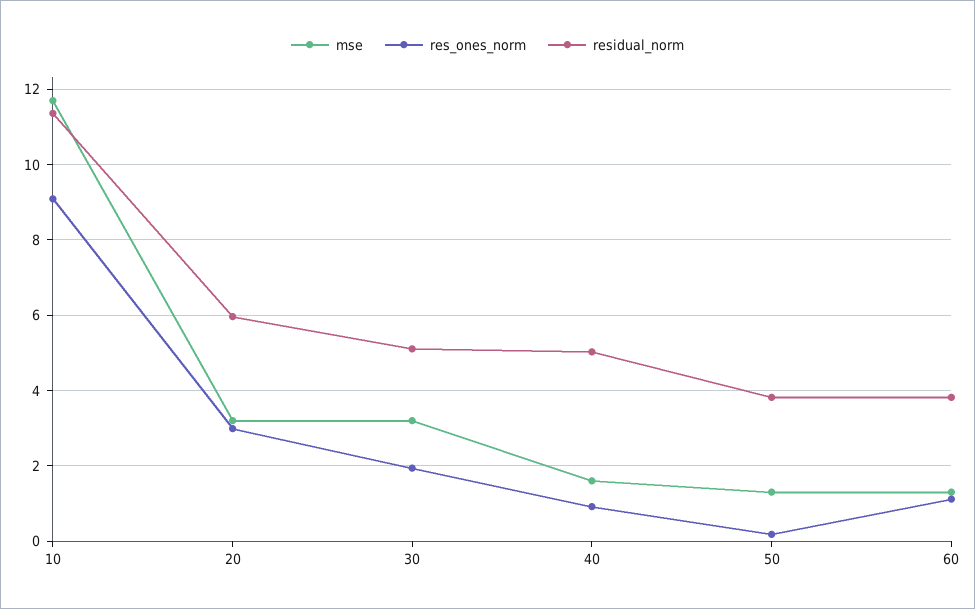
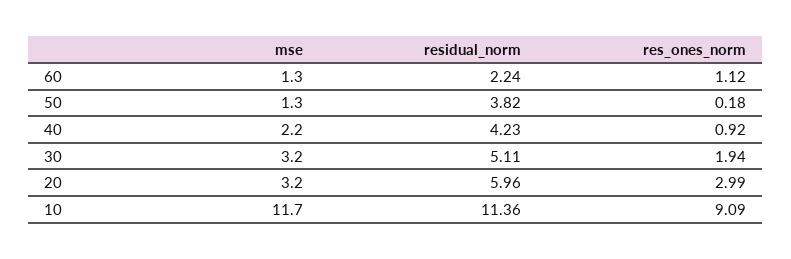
  {
    "mse": {
      "10": 11.7,
      "20": 3.2,
      "30": 3.2,
-     "40": 1.6,
+     "40": 2.2,
      "50": 1.3,
      "60": 1.3
    },
    "res_ones_norm": {
      "10": 9.09,
      "20": 2.99,
      "30": 1.94,
      "40": 0.92,
      "50": 0.18,
      "60": 1.12
    },
    "residual_norm": {
      "10": 11.36,
      "20": 5.96,
      "30": 5.11,
-     "40": 5,
+     "40": 4.23,
      "50": 3.82,
-     "60": 3.8
+     "60": 2.24
    }
  }

